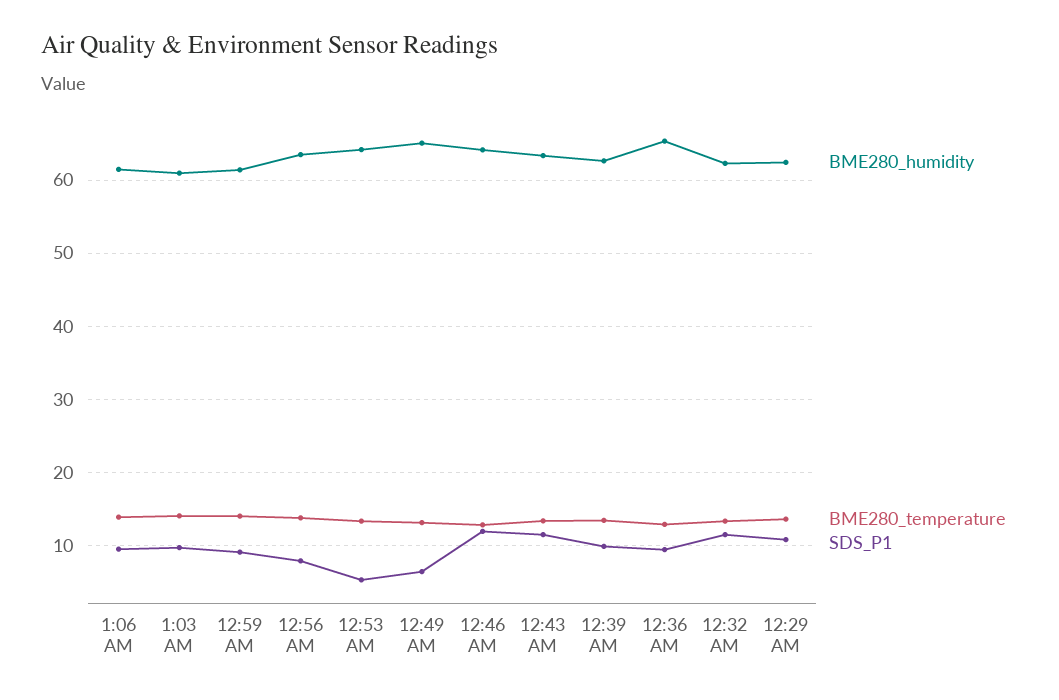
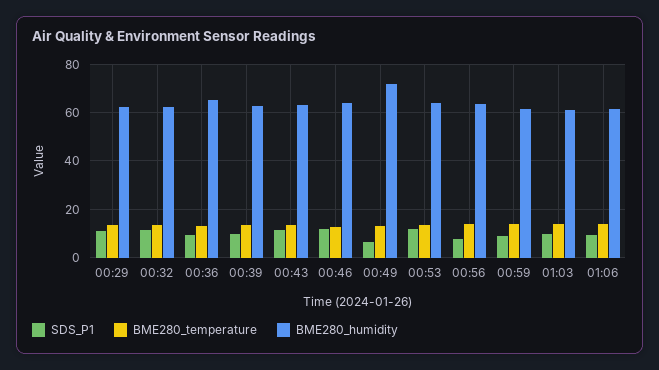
  {
    "BME280_humidity": {
      "1:06 AM": 61,
      "1:03 AM": 61,
      "12:59 AM": 61,
      "12:56 AM": 63,
      "12:53 AM": 64,
-     "12:49 AM": 65,
+     "12:49 AM": 72.5,
      "12:46 AM": 64,
      "12:43 AM": 63,
      "12:39 AM": 63,
      "12:36 AM": 65,
      "12:32 AM": 62,
      "12:29 AM": 62
    },
    "BME280_temperature": {
      "1:06 AM": 14,
      "1:03 AM": 14,
      "12:59 AM": 14,
      "12:56 AM": 14,
      "12:53 AM": 13,
      "12:49 AM": 13,
      "12:46 AM": 13,
      "12:43 AM": 13,
      "12:39 AM": 13,
      "12:36 AM": 13,
      "12:32 AM": 13,
      "12:29 AM": 14
    },
    "SDS_P1": {
      "1:06 AM": 9,
      "1:03 AM": 10,
      "12:59 AM": 9,
      "12:56 AM": 8,
-     "12:53 AM": 5,
+     "12:53 AM": 12.5,
      "12:49 AM": 6,
      "12:46 AM": 12,
      "12:43 AM": 11,
      "12:39 AM": 10,
      "12:36 AM": 9,
      "12:32 AM": 11,
      "12:29 AM": 11
    }
  }

